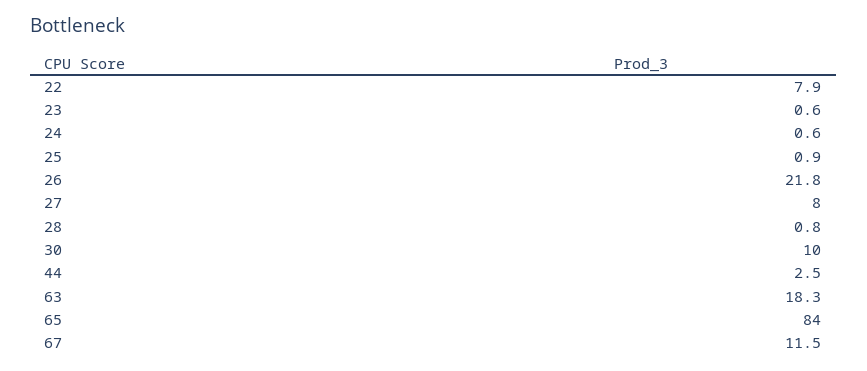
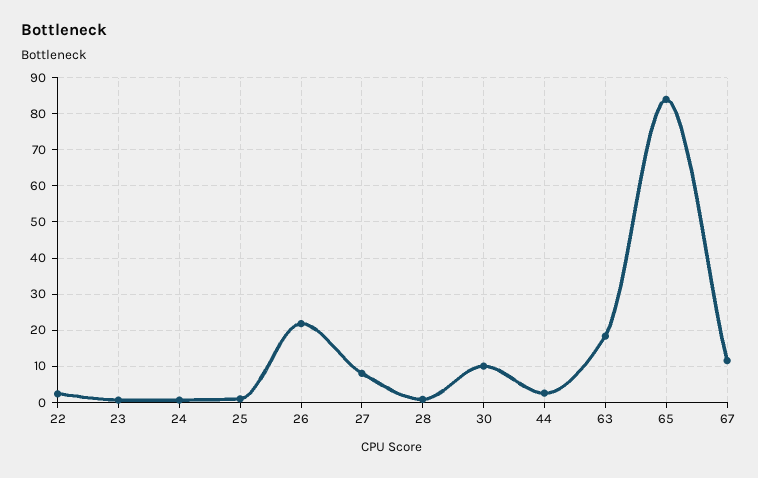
  {
-   "22": 7.9,
+   "22": 2,
    "23": 0.6,
    "24": 0.6,
    "25": 0.9,
    "26": 21.8,
    "27": 8,
    "28": 0.8,
    "30": 10,
    "44": 2.5,
    "63": 18.3,
    "65": 84,
    "67": 11.5
  }

